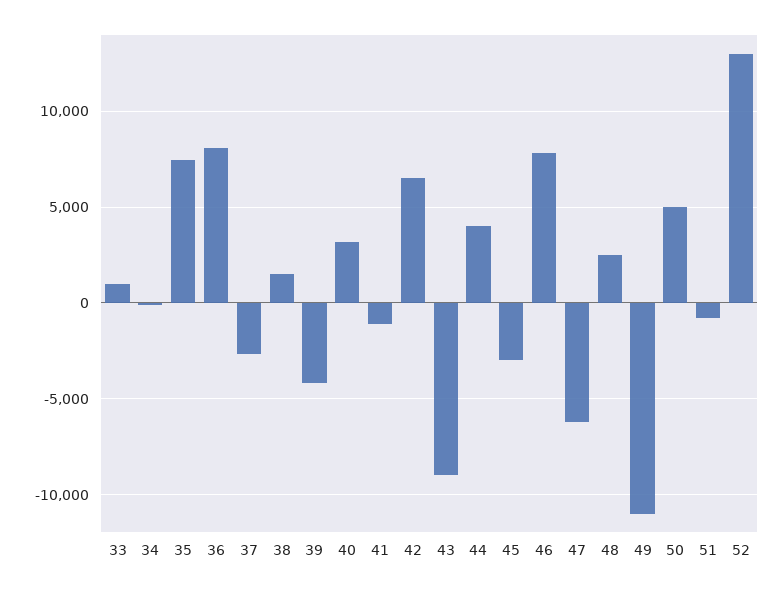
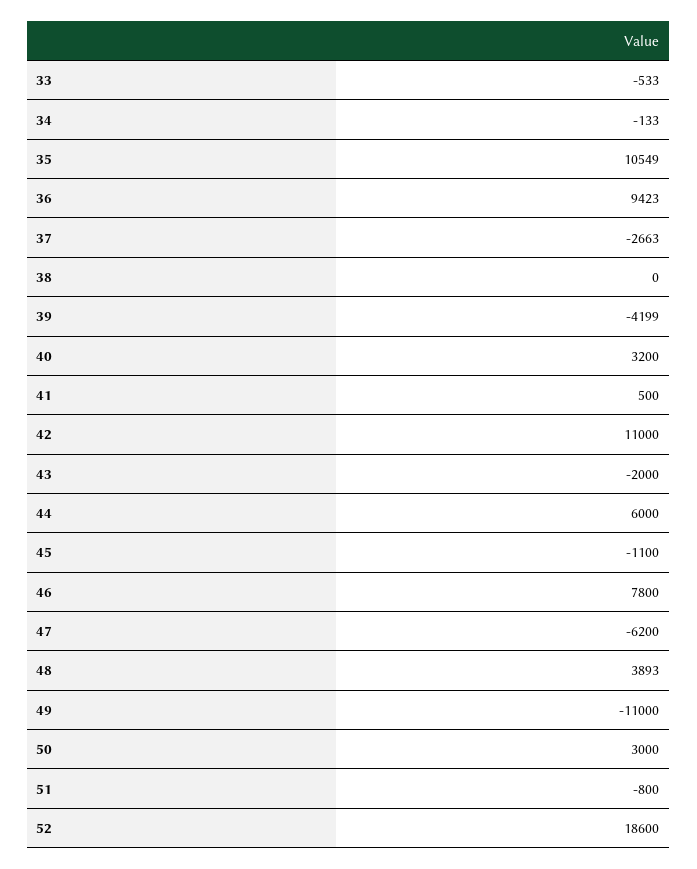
  {
-   "33": 1000,
+   "33": -533,
    "34": -133,
-   "35": 7500,
+   "35": 10549,
-   "36": 8000,
+   "36": 9423,
    "37": -2663,
-   "38": 1500,
+   "38": 0,
    "39": -4199,
    "40": 3200,
-   "41": -1000,
+   "41": 500,
-   "42": 6500,
+   "42": 11000,
-   "43": -9000,
+   "43": -2000,
-   "44": 4000,
+   "44": 6000,
-   "45": -3000,
+   "45": -1100,
    "46": 7800,
    "47": -6200,
-   "48": 2500,
+   "48": 3893,
    "49": -11000,
-   "50": 5000,
+   "50": 3000,
    "51": -800,
-   "52": 13000
+   "52": 18600
  }

